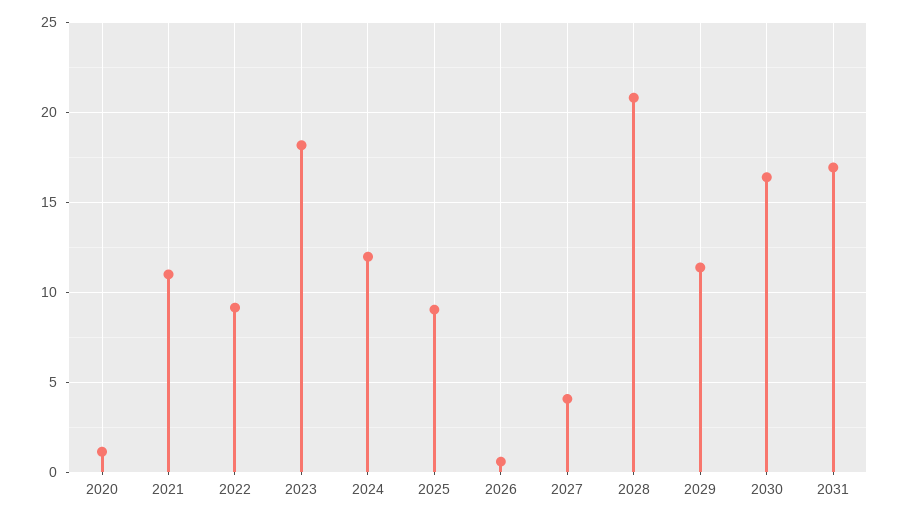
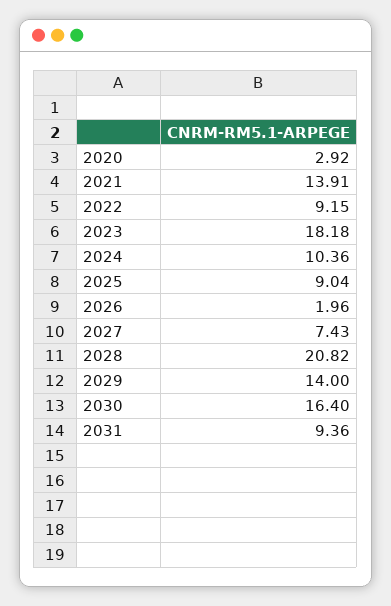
  {
-   "2020": 1,
+   "2020": 2.92,
-   "2021": 11,
+   "2021": 13.91,
    "2022": 9.15,
    "2023": 18.18,
-   "2024": 12,
+   "2024": 10.36,
    "2025": 9.04,
-   "2026": 0.5,
+   "2026": 1.96,
-   "2027": 4,
+   "2027": 7.43,
    "2028": 20.82,
-   "2029": 11.5,
+   "2029": 14,
    "2030": 16.4,
-   "2031": 17
+   "2031": 9.36
  }

